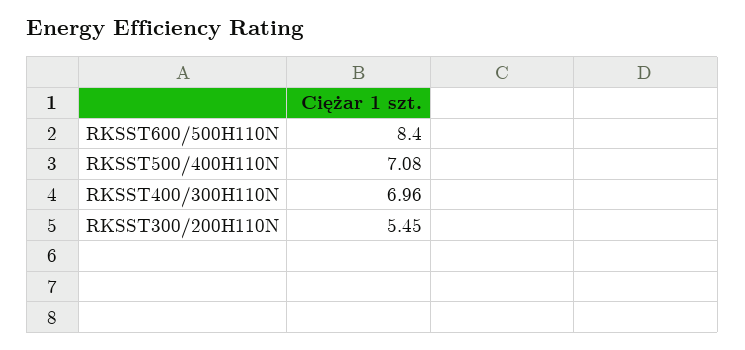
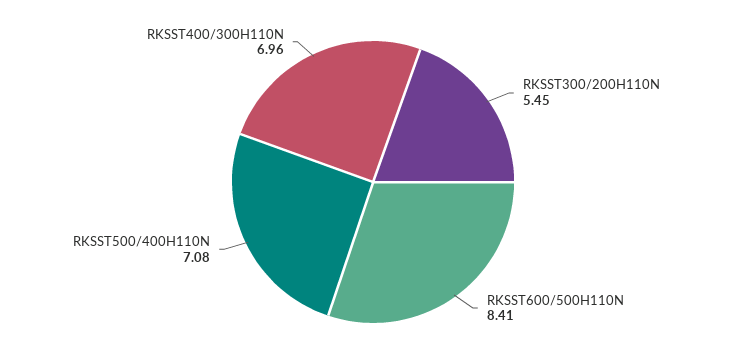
  {
-   "RKSST600/500H110N": 8.4,
+   "RKSST600/500H110N": 8.41,
    "RKSST500/400H110N": 7.08,
    "RKSST400/300H110N": 6.96,
    "RKSST300/200H110N": 5.45
  }

